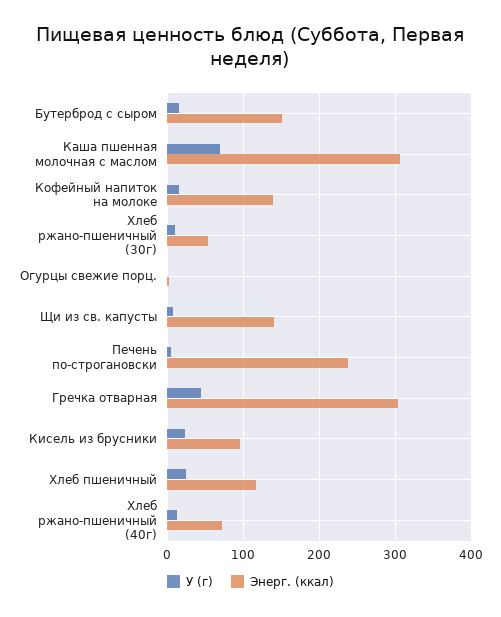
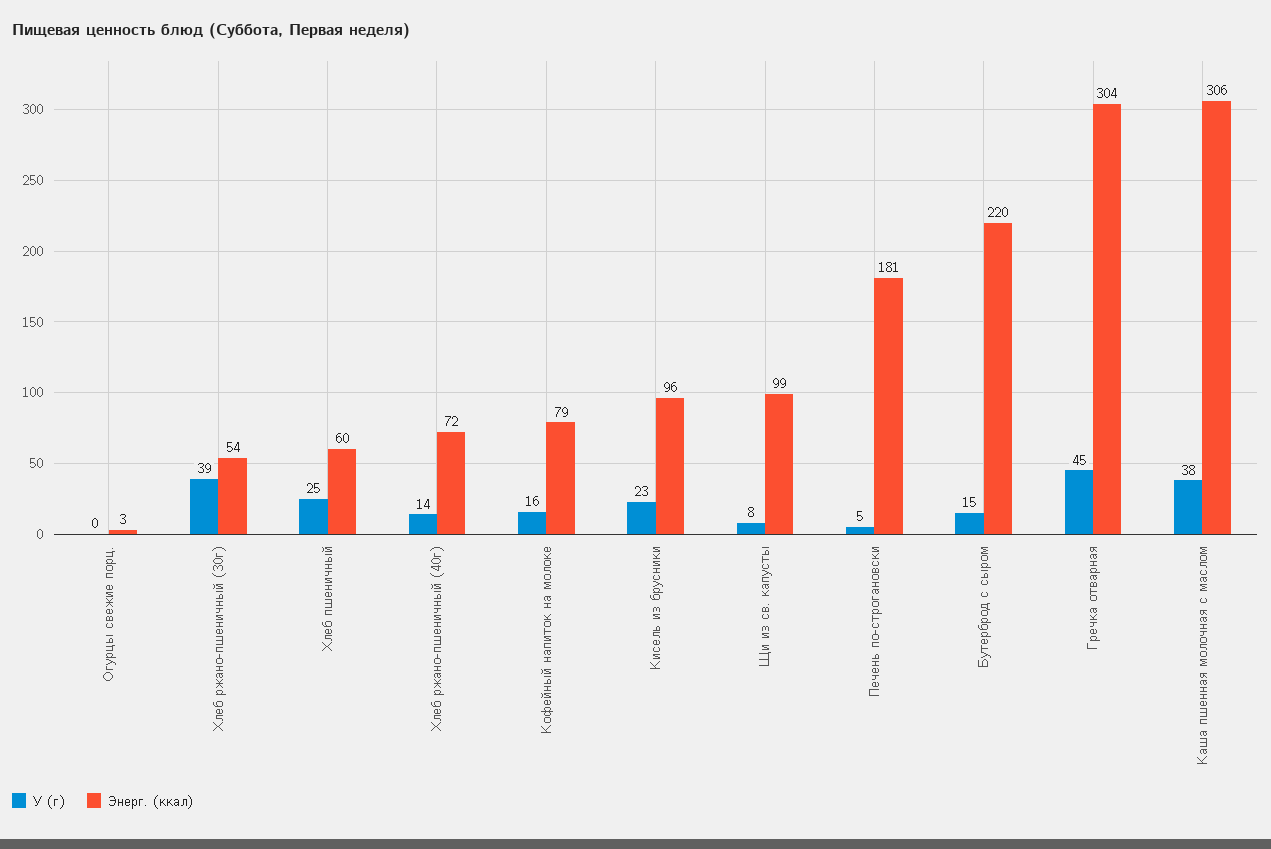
  {
    "У (г)": {
      "Бутерброд с сыром": 15,
-     "Каша пшенная молочная с маслом": 70,
+     "Каша пшенная молочная с маслом": 38,
      "Кофейный напиток на молоке": 16,
-     "Хлеб ржано-пшеничный (30г)": 10,
+     "Хлеб ржано-пшеничный (30г)": 39,
      "Огурцы свежие порц.": 0,
      "Щи из св. капусты": 8,
      "Печень по-строгановски": 5,
      "Гречка отварная": 45,
      "Кисель из брусники": 23,
      "Хлеб пшеничный": 25,
      "Хлеб ржано-пшеничный (40г)": 14
    },
    "Энерг. (ккал)": {
-     "Бутерброд с сыром": 150,
+     "Бутерброд с сыром": 220,
      "Каша пшенная молочная с маслом": 306,
-     "Кофейный напиток на молоке": 140,
+     "Кофейный напиток на молоке": 79,
      "Хлеб ржано-пшеничный (30г)": 54,
      "Огурцы свежие порц.": 3,
-     "Щи из св. капусты": 140,
+     "Щи из св. капусты": 99,
-     "Печень по-строгановски": 240,
+     "Печень по-строгановски": 181,
      "Гречка отварная": 304,
      "Кисель из брусники": 96,
-     "Хлеб пшеничный": 120,
+     "Хлеб пшеничный": 60,
      "Хлеб ржано-пшеничный (40г)": 72
    }
  }

